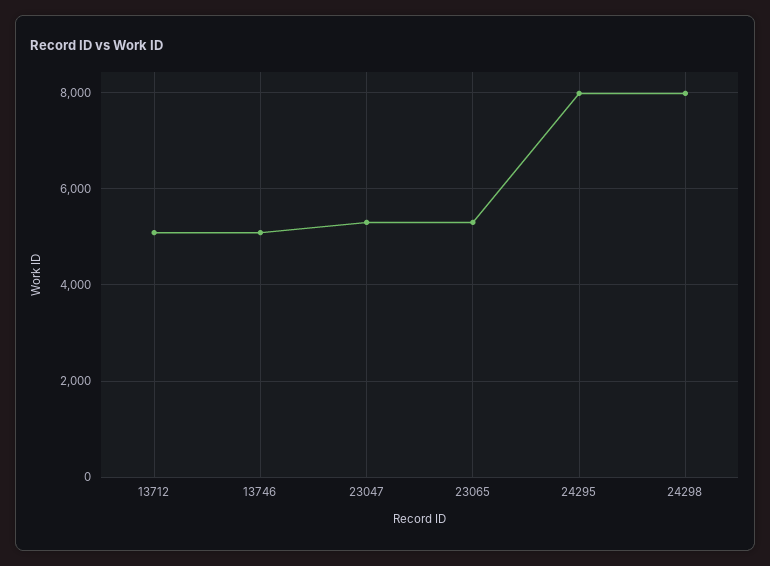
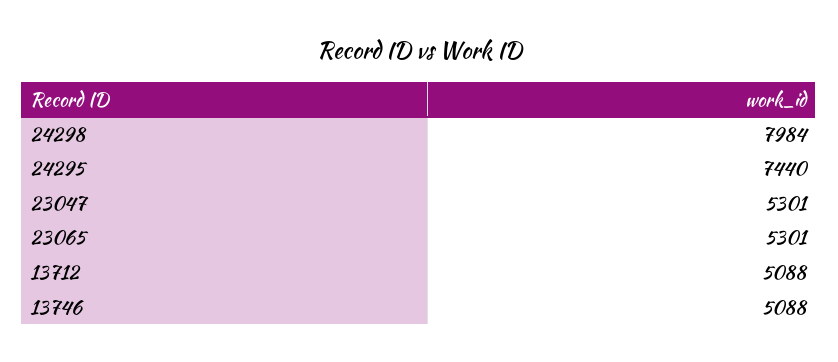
  {
    "13712": 5088,
    "13746": 5088,
    "23047": 5301,
    "23065": 5301,
-   "24295": 8000,
+   "24295": 7440,
    "24298": 7984
  }

